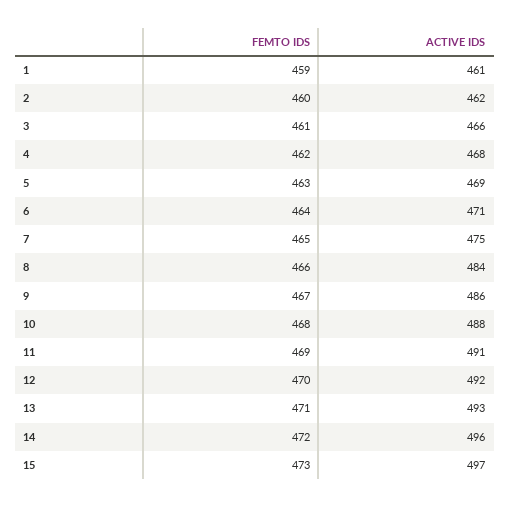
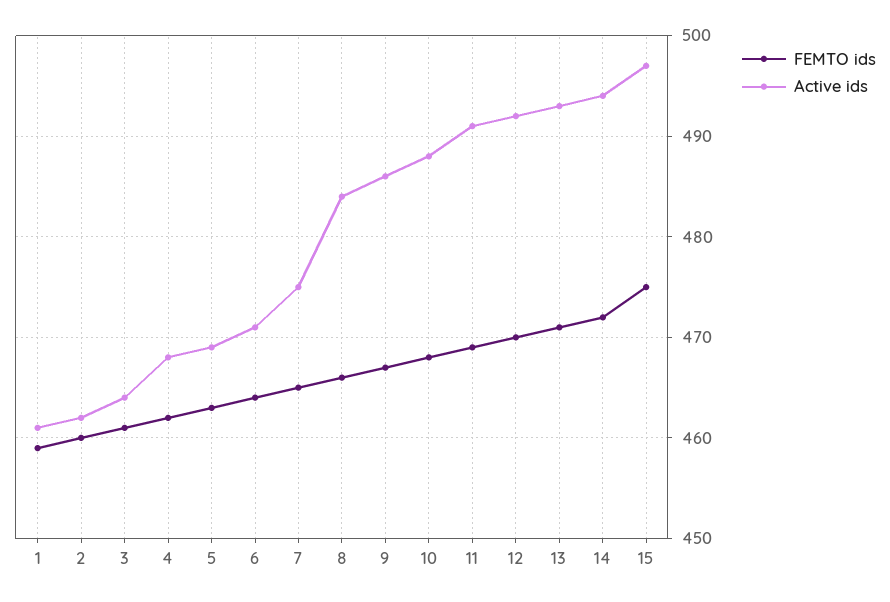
  {
    "FEMTO IDS": {
      "1": 459,
      "2": 460,
      "3": 461,
      "4": 462,
      "5": 463,
      "6": 464,
      "7": 465,
      "8": 466,
      "9": 467,
      "10": 468,
      "11": 469,
      "12": 470,
      "13": 471,
      "14": 472,
-     "15": 473
+     "15": 475
    },
    "ACTIVE IDS": {
      "1": 461,
      "2": 462,
-     "3": 466,
+     "3": 464,
      "4": 468,
      "5": 469,
      "6": 471,
      "7": 475,
      "8": 484,
      "9": 486,
      "10": 488,
      "11": 491,
      "12": 492,
      "13": 493,
-     "14": 496,
+     "14": 494,
      "15": 497
    }
  }

